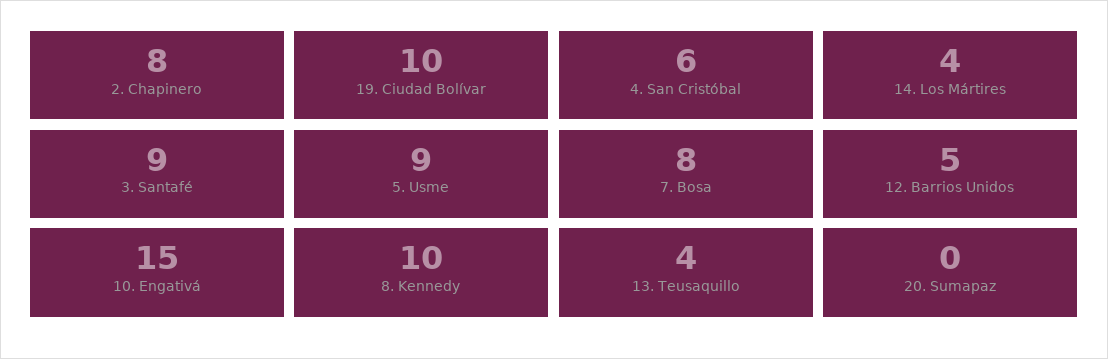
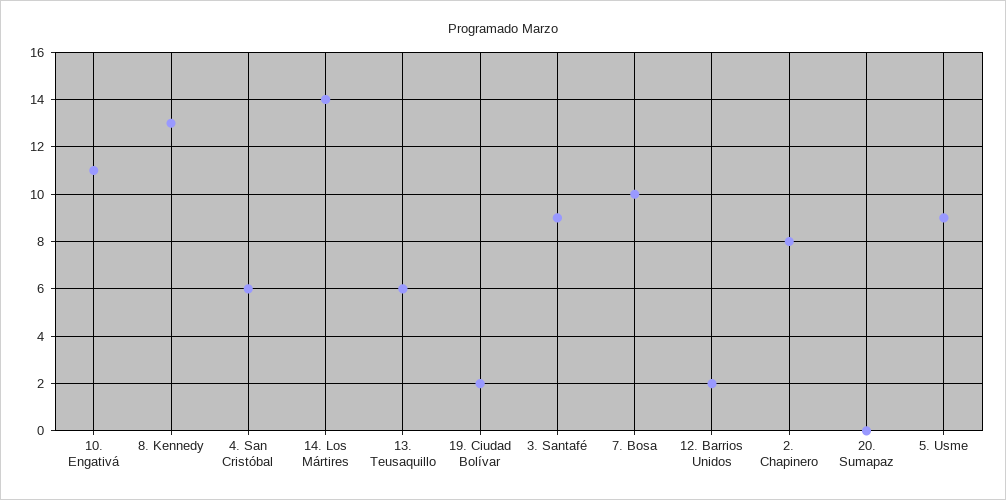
  {
    "2. Chapinero": 8,
-   "19. Ciudad Bolívar": 10,
+   "19. Ciudad Bolívar": 2,
    "4. San Cristóbal": 6,
-   "14. Los Mártires": 4,
+   "14. Los Mártires": 14,
    "3. Santafé": 9,
    "5. Usme": 9,
-   "7. Bosa": 8,
+   "7. Bosa": 10,
-   "12. Barrios Unidos": 5,
+   "12. Barrios Unidos": 2,
-   "10. Engativá": 15,
+   "10. Engativá": 11,
-   "8. Kennedy": 10,
+   "8. Kennedy": 13,
-   "13. Teusaquillo": 4,
+   "13. Teusaquillo": 6,
    "20. Sumapaz": 0
  }

